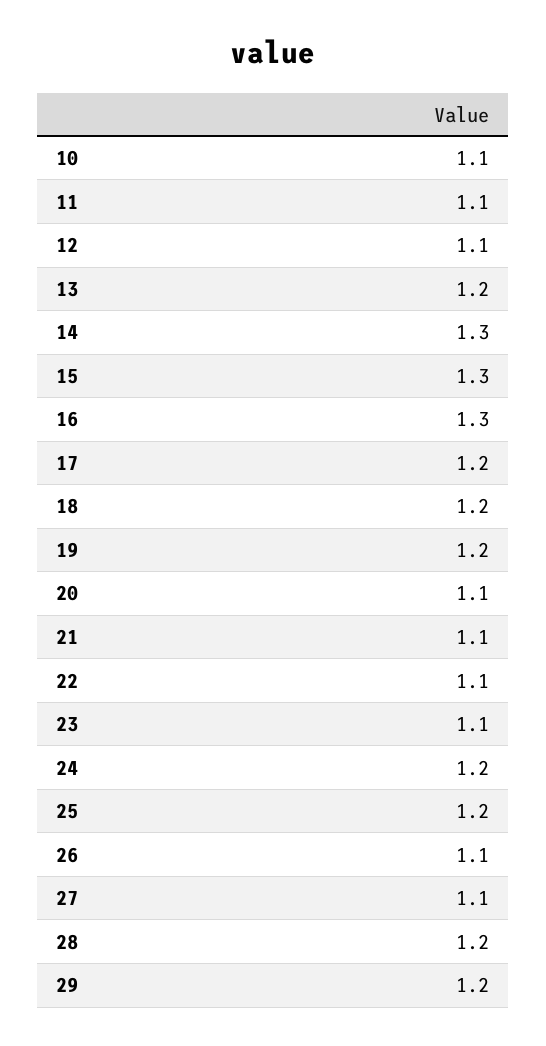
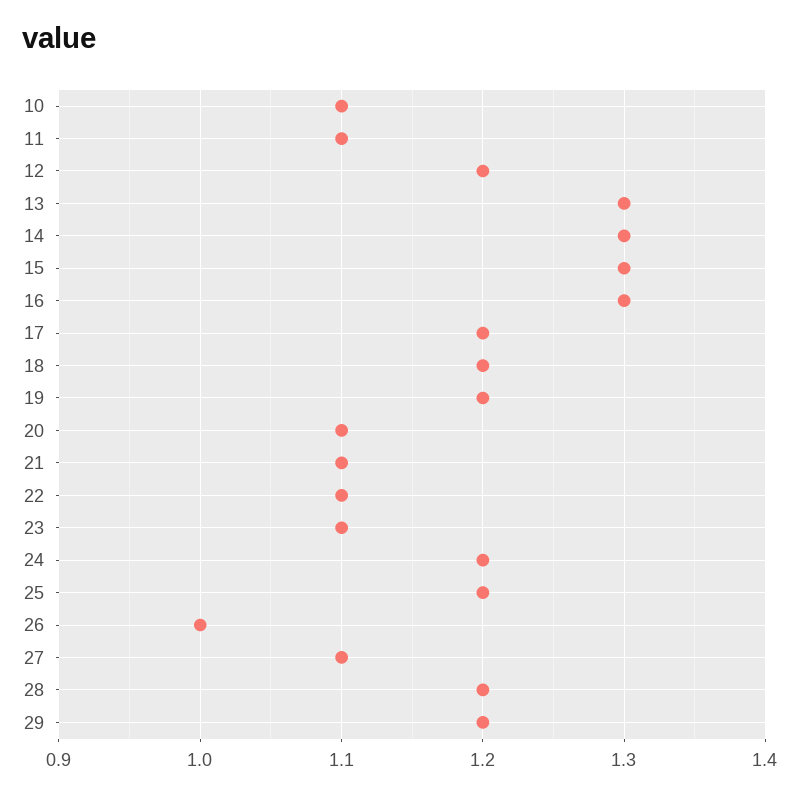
  {
    "10": 1.1,
    "11": 1.1,
-   "12": 1.1,
+   "12": 1.2,
-   "13": 1.2,
+   "13": 1.3,
    "14": 1.3,
    "15": 1.3,
    "16": 1.3,
    "17": 1.2,
    "18": 1.2,
    "19": 1.2,
    "20": 1.1,
    "21": 1.1,
    "22": 1.1,
    "23": 1.1,
    "24": 1.2,
    "25": 1.2,
-   "26": 1.1,
+   "26": 1,
    "27": 1.1,
    "28": 1.2,
    "29": 1.2
  }

